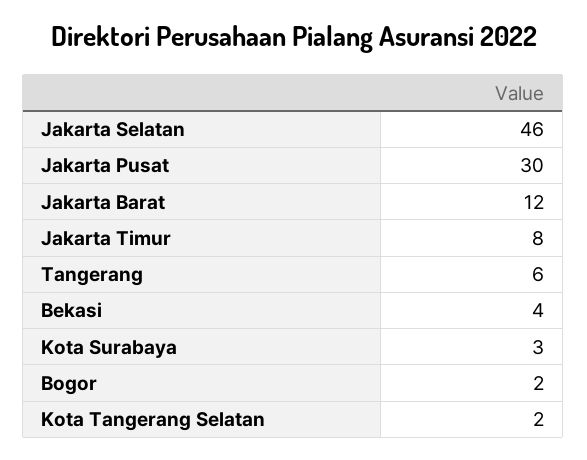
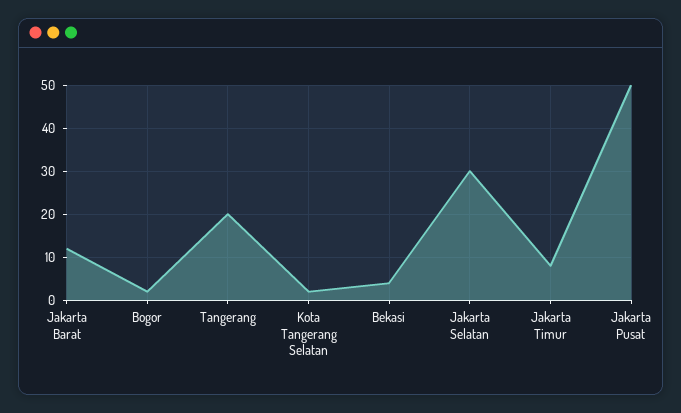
  {
-   "Jakarta Selatan": 46,
+   "Jakarta Selatan": 30,
-   "Jakarta Pusat": 30,
+   "Jakarta Pusat": 50,
    "Jakarta Barat": 12,
    "Jakarta Timur": 8,
-   "Tangerang": 6,
+   "Tangerang": 20,
    "Bekasi": 4,
-   "Kota Surabaya": 3,
    "Bogor": 2,
    "Kota Tangerang Selatan": 2
  }

